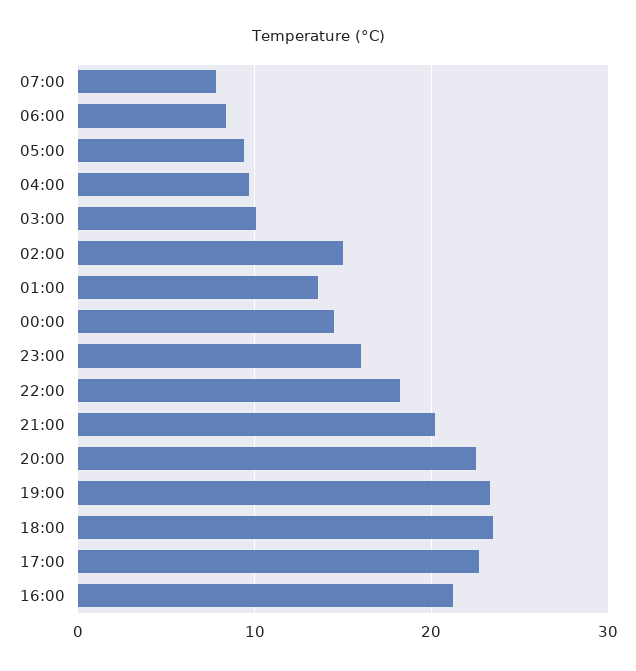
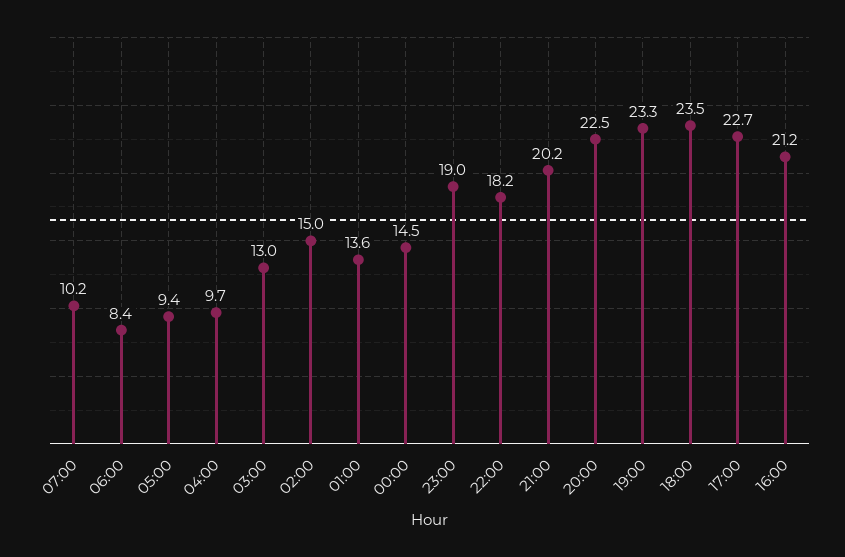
  {
-   "07:00": 8,
+   "07:00": 10.2,
    "06:00": 8.4,
    "05:00": 9.4,
    "04:00": 9.7,
-   "03:00": 10,
+   "03:00": 13,
    "02:00": 15,
    "01:00": 13.6,
    "00:00": 14.5,
-   "23:00": 16,
+   "23:00": 19,
    "22:00": 18.2,
    "21:00": 20.2,
    "20:00": 22.5,
    "19:00": 23.3,
    "18:00": 23.5,
    "17:00": 22.7,
    "16:00": 21.2
  }

